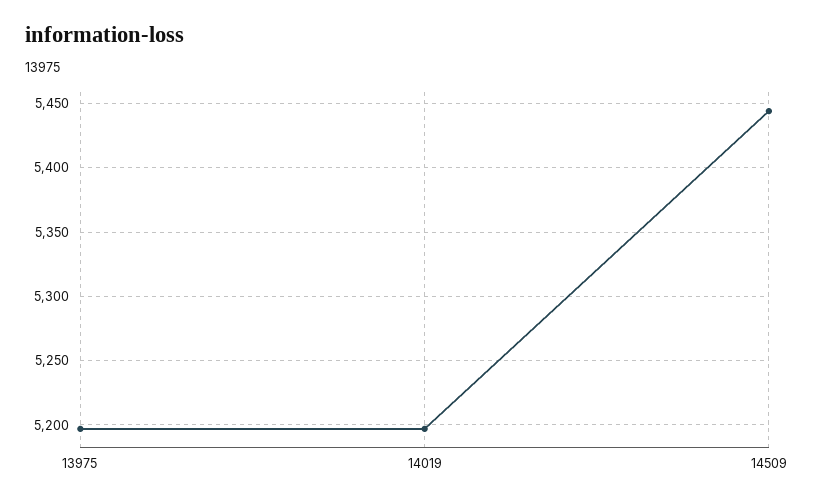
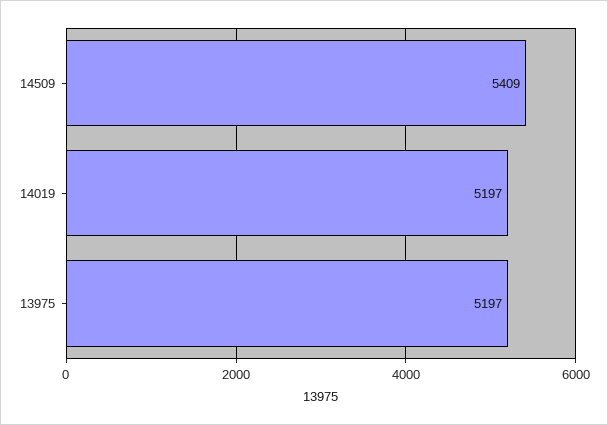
  {
    "13975": 5197,
    "14019": 5197,
-   "14509": 5445
+   "14509": 5409
  }

